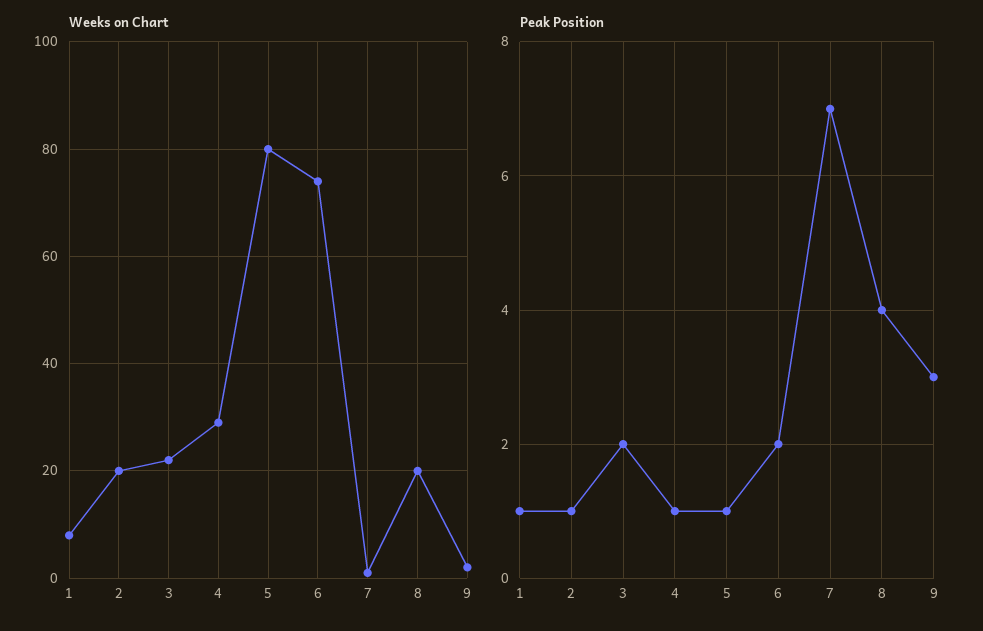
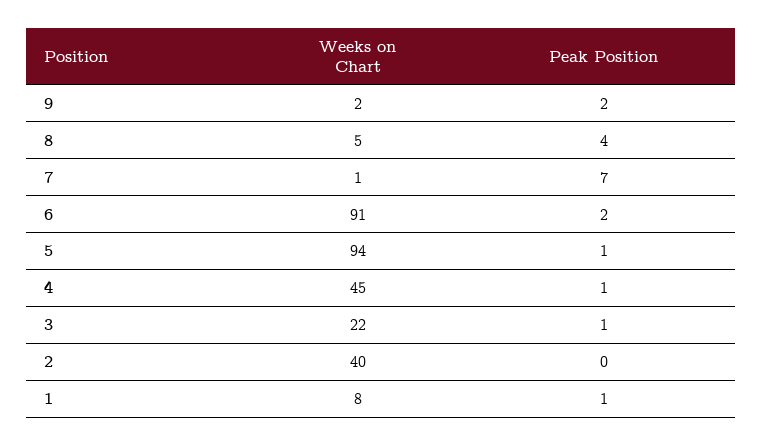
  {
    "Weeks on Chart": {
      "1": 8,
-     "2": 20,
+     "2": 40,
      "3": 22,
-     "4": 30,
+     "4": 45,
-     "5": 80,
+     "5": 94,
-     "6": 75,
+     "6": 91,
      "7": 1,
-     "8": 20,
+     "8": 5,
      "9": 2
    },
    "Peak Position": {
      "1": 1,
-     "2": 1,
+     "2": 0,
-     "3": 2,
+     "3": 1,
      "4": 1,
      "5": 1,
      "6": 2,
      "7": 7,
      "8": 4,
-     "9": 3
+     "9": 2
    }
  }

